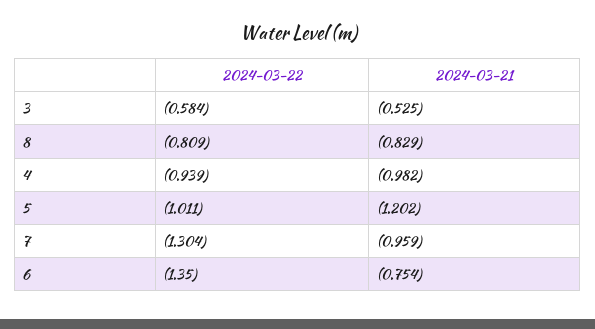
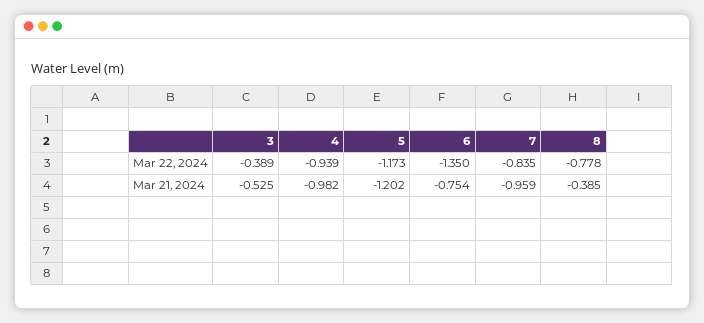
  {
    "2024-03-22": {
-     "3": -0.584,
+     "3": -0.389,
-     "8": -0.809,
+     "8": -0.778,
      "4": -0.939,
-     "5": -1.011,
+     "5": -1.173,
-     "7": -1.304,
+     "7": -0.835,
      "6": -1.35
    },
    "2024-03-21": {
      "3": -0.525,
-     "8": -0.829,
+     "8": -0.385,
      "4": -0.982,
      "5": -1.202,
      "7": -0.959,
      "6": -0.754
    }
  }

